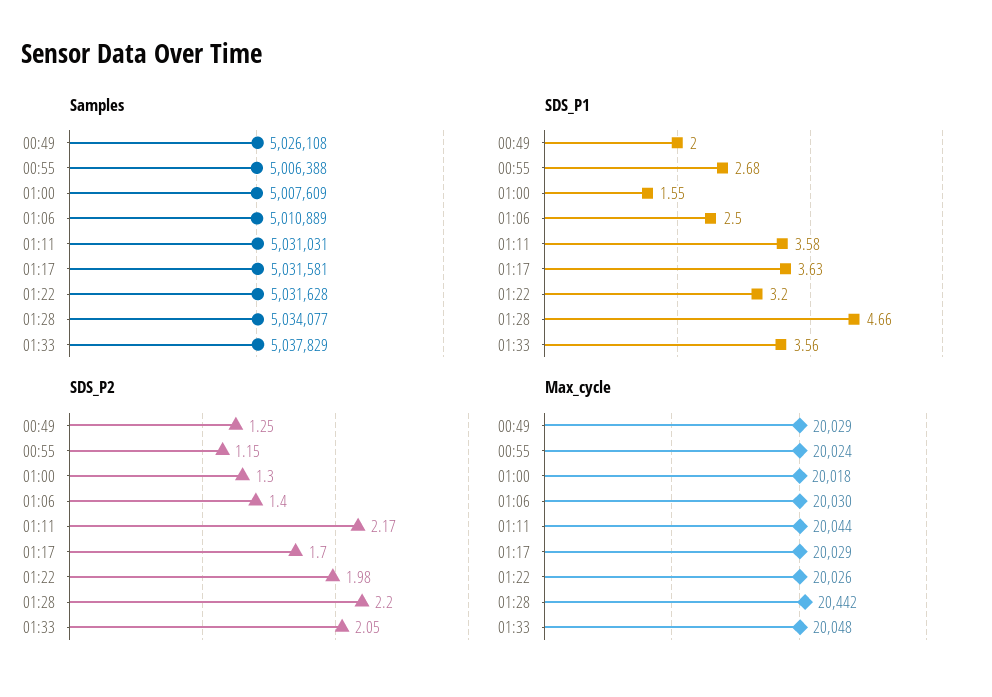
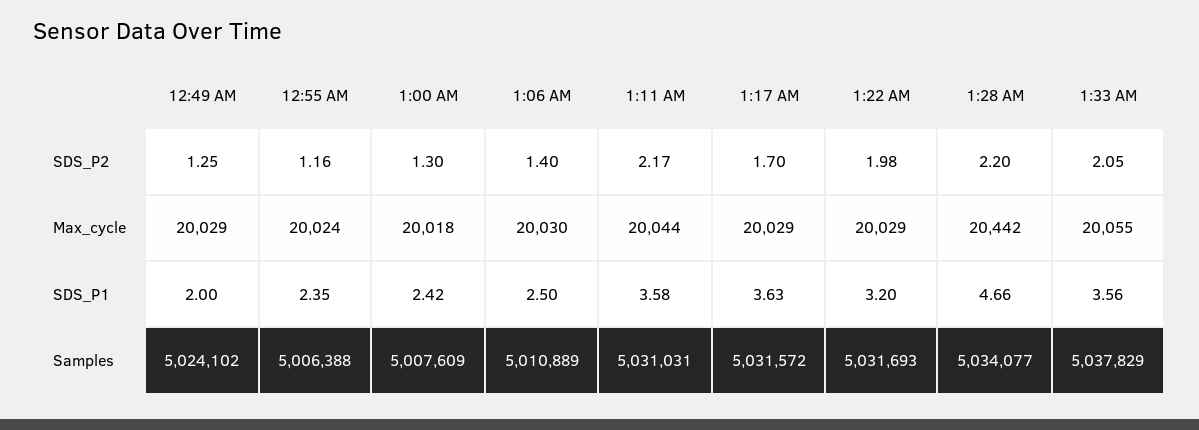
  {
    "Samples": {
-     "00:49": 5026108,
+     "00:49": 5024102,
      "00:55": 5006388,
      "01:00": 5007609,
      "01:06": 5010889,
      "01:11": 5031031,
-     "01:17": 5031581,
+     "01:17": 5031572,
-     "01:22": 5031628,
+     "01:22": 5031693,
      "01:28": 5034077,
      "01:33": 5037829
    },
    "SDS_P1": {
      "00:49": 2,
-     "00:55": 2.68,
+     "00:55": 2.35,
-     "01:00": 1.55,
+     "01:00": 2.42,
      "01:06": 2.5,
      "01:11": 3.58,
      "01:17": 3.63,
      "01:22": 3.2,
      "01:28": 4.66,
      "01:33": 3.56
    },
    "SDS_P2": {
      "00:49": 1.25,
-     "00:55": 1.15,
+     "00:55": 1.16,
      "01:00": 1.3,
      "01:06": 1.4,
      "01:11": 2.17,
      "01:17": 1.7,
      "01:22": 1.98,
      "01:28": 2.2,
      "01:33": 2.05
    },
    "Max_cycle": {
      "00:49": 20029,
      "00:55": 20024,
      "01:00": 20018,
      "01:06": 20030,
      "01:11": 20044,
      "01:17": 20029,
-     "01:22": 20026,
+     "01:22": 20029,
      "01:28": 20442,
-     "01:33": 20048
+     "01:33": 20055
    }
  }

